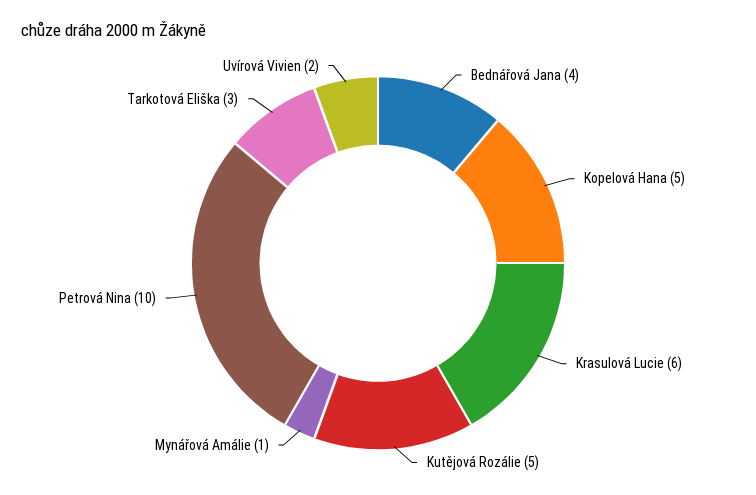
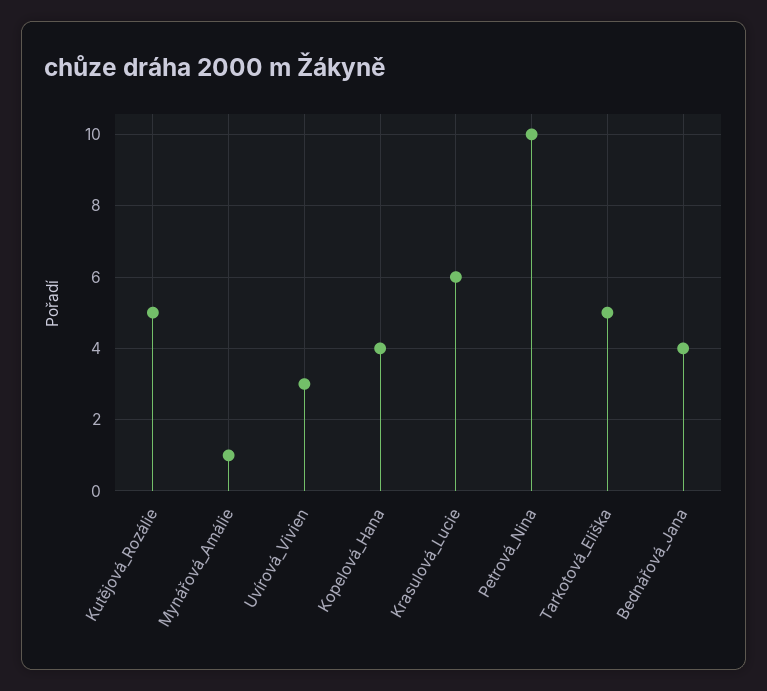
  {
    "Bednářová Jana": 4,
-   "Kopelová Hana": 5,
+   "Kopelová Hana": 4,
    "Krasulová Lucie": 6,
    "Kutějová Rozálie": 5,
    "Mynářová Amálie": 1,
    "Petrová Nina": 10,
-   "Tarkotová Eliška": 3,
+   "Tarkotová Eliška": 5,
-   "Uvírová Vivien": 2
+   "Uvírová Vivien": 3
  }

